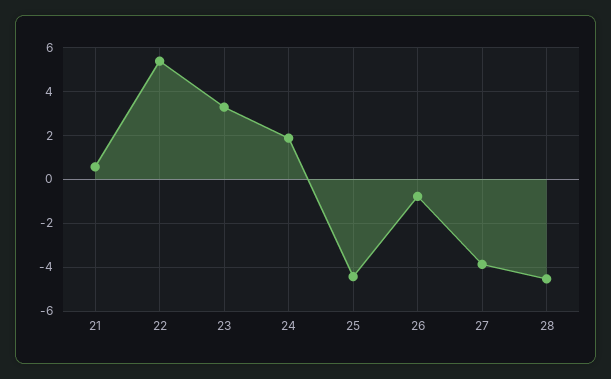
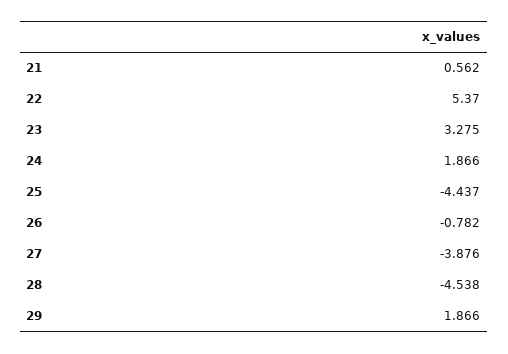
  {
    "21": 0.562,
    "22": 5.37,
    "23": 3.275,
    "24": 1.866,
    "25": -4.437,
    "26": -0.782,
    "27": -3.876,
-   "28": -4.538
+   "28": -4.538,
+   "29": 1.866
  }

